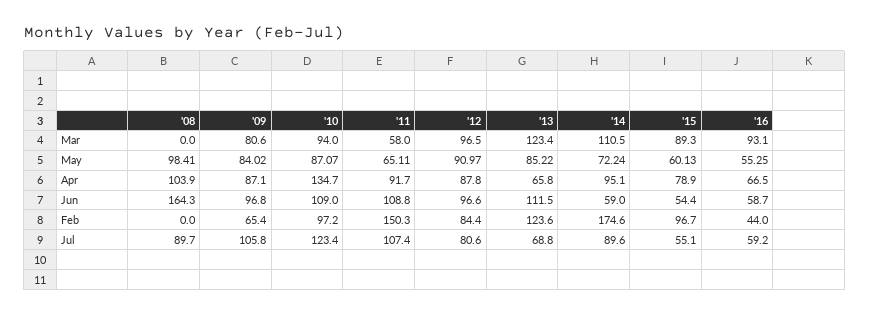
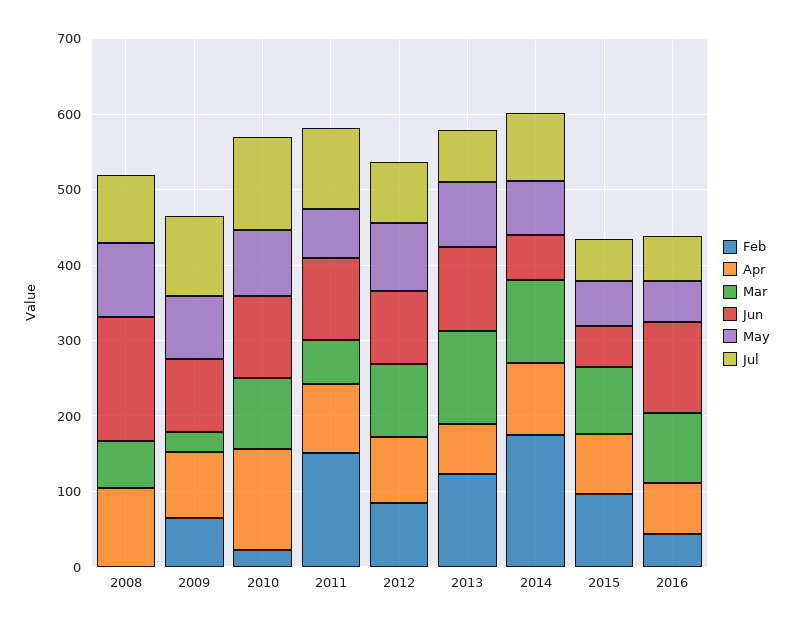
  {
    "Mar": {
-     "'08": 0,
+     "'08": 60,
-     "'09": 80.6,
+     "'09": 20,
      "'10": 94,
      "'11": 58,
      "'12": 96.5,
      "'13": 123.4,
      "'14": 110.5,
      "'15": 89.3,
      "'16": 93.1
    },
    "May": {
      "'08": 98.41,
      "'09": 84.02,
      "'10": 87.07,
      "'11": 65.11,
      "'12": 90.97,
      "'13": 85.22,
      "'14": 72.24,
      "'15": 60.13,
      "'16": 55.25
    },
    "Apr": {
      "'08": 103.9,
      "'09": 87.1,
      "'10": 134.7,
      "'11": 91.7,
      "'12": 87.8,
      "'13": 65.8,
      "'14": 95.1,
      "'15": 78.9,
      "'16": 66.5
    },
    "Jun": {
      "'08": 164.3,
      "'09": 96.8,
      "'10": 109,
      "'11": 108.8,
      "'12": 96.6,
      "'13": 111.5,
      "'14": 59,
      "'15": 54.4,
-     "'16": 58.7
+     "'16": 120
    },
    "Feb": {
      "'08": 0,
      "'09": 65.4,
-     "'10": 97.2,
+     "'10": 20,
      "'11": 150.3,
      "'12": 84.4,
      "'13": 123.6,
      "'14": 174.6,
      "'15": 96.7,
      "'16": 44
    },
    "Jul": {
      "'08": 89.7,
      "'09": 105.8,
      "'10": 123.4,
      "'11": 107.4,
      "'12": 80.6,
      "'13": 68.8,
      "'14": 89.6,
      "'15": 55.1,
      "'16": 59.2
    }
  }

